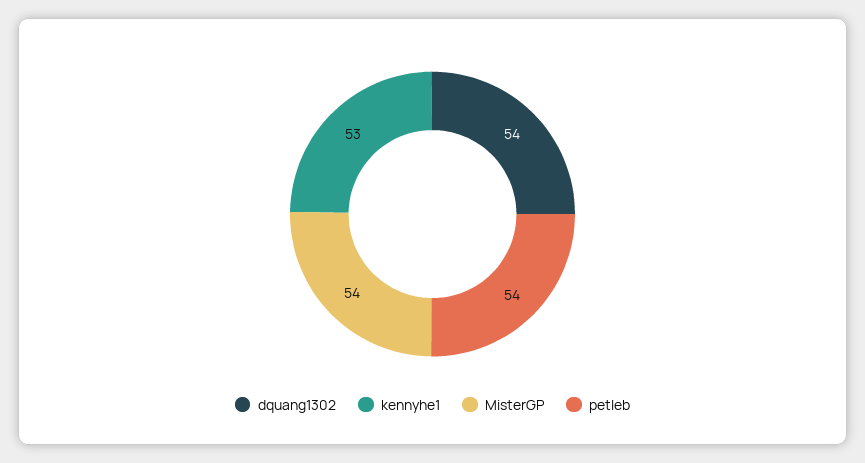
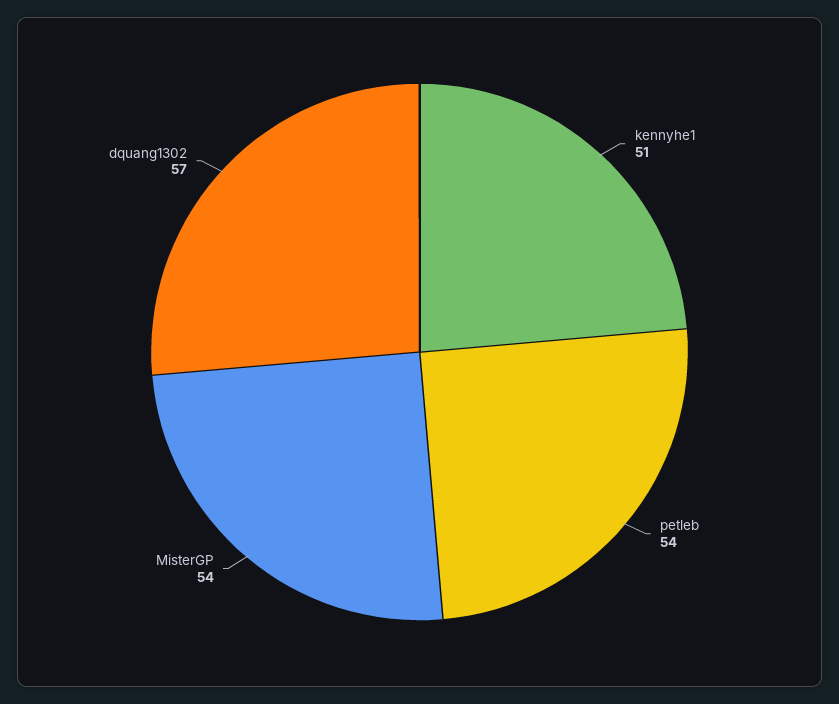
  {
-   "dquang1302": 54,
+   "dquang1302": 57,
-   "kennyhe1": 53,
+   "kennyhe1": 51,
    "MisterGP": 54,
    "petleb": 54
  }

